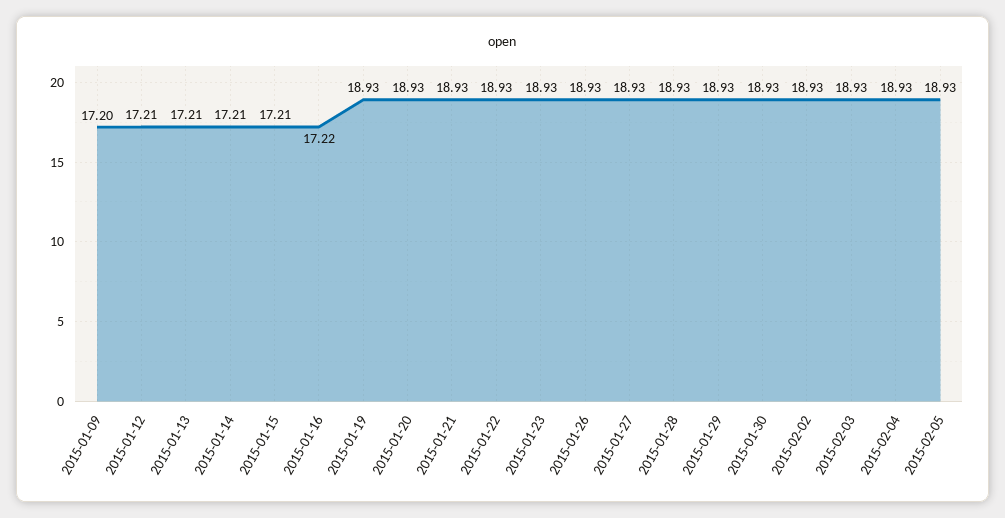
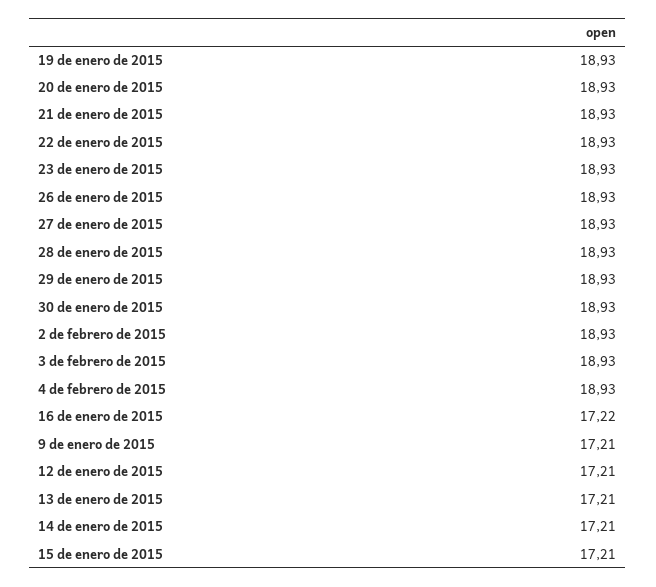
  {
-   "2015-01-09": 17.2,
+   "2015-01-09": 17.21,
    "2015-01-12": 17.21,
    "2015-01-13": 17.21,
    "2015-01-14": 17.21,
    "2015-01-15": 17.21,
    "2015-01-16": 17.22,
    "2015-01-19": 18.93,
    "2015-01-20": 18.93,
    "2015-01-21": 18.93,
    "2015-01-22": 18.93,
    "2015-01-23": 18.93,
    "2015-01-26": 18.93,
    "2015-01-27": 18.93,
    "2015-01-28": 18.93,
    "2015-01-29": 18.93,
    "2015-01-30": 18.93,
    "2015-02-02": 18.93,
    "2015-02-03": 18.93,
-   "2015-02-04": 18.93,
+   "2015-02-04": 18.93
-   "2015-02-05": 18.93
  }

